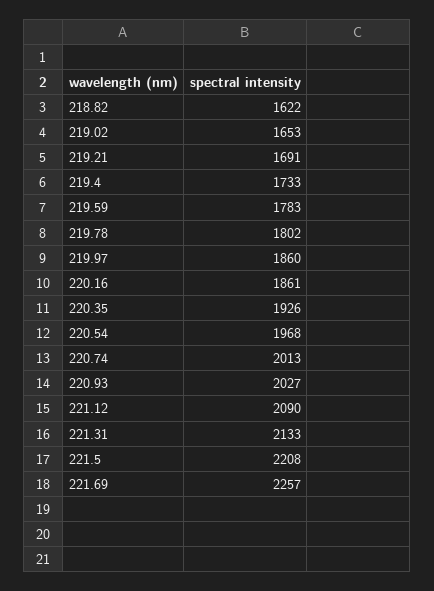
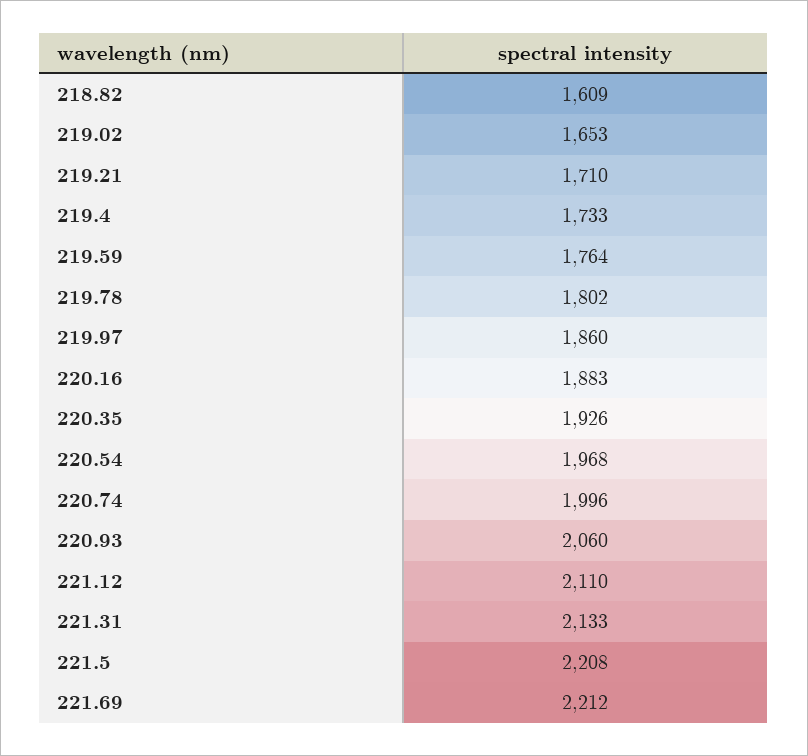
  {
-   "218.82": 1622,
+   "218.82": 1609,
    "219.02": 1653,
-   "219.21": 1691,
+   "219.21": 1710,
    "219.4": 1733,
-   "219.59": 1783,
+   "219.59": 1764,
    "219.78": 1802,
    "219.97": 1860,
-   "220.16": 1861,
+   "220.16": 1883,
    "220.35": 1926,
    "220.54": 1968,
-   "220.74": 2013,
+   "220.74": 1996,
-   "220.93": 2027,
+   "220.93": 2060,
-   "221.12": 2090,
+   "221.12": 2110,
    "221.31": 2133,
    "221.5": 2208,
-   "221.69": 2257
+   "221.69": 2212
  }

